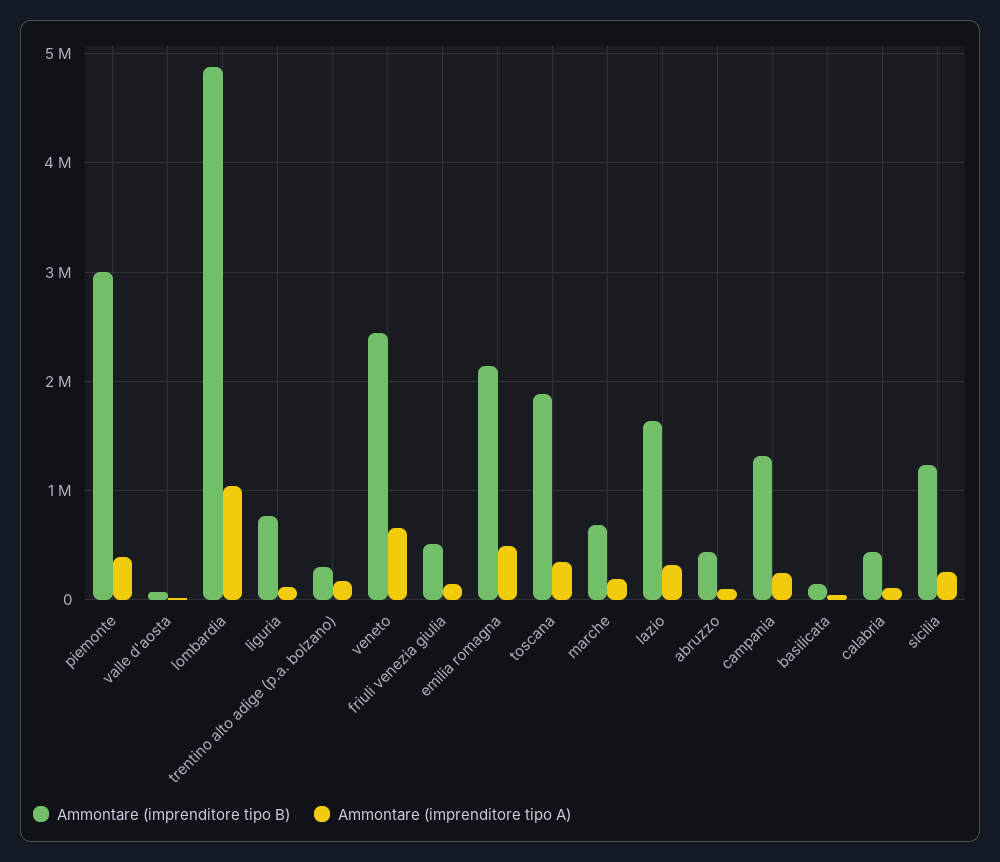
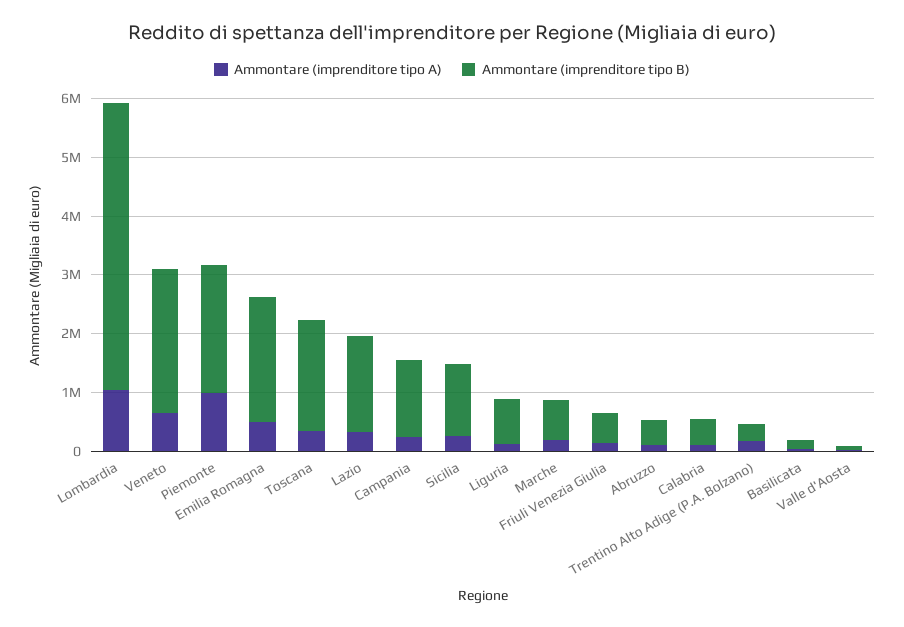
  {
    "Ammontare (imprenditore tipo B)": {
-     "piemonte": 3000000,
+     "piemonte": 2200000,
      "valle d'aosta": 100000,
      "lombardia": 4900000,
      "liguria": 800000,
      "trentino alto adige (p.a. bolzano)": 300000,
      "veneto": 2400000,
      "friuli venezia giulia": 500000,
      "emilia romagna": 2100000,
      "toscana": 1900000,
      "marche": 700000,
      "lazio": 1600000,
      "abruzzo": 400000,
      "campania": 1300000,
      "basilicata": 100000,
      "calabria": 400000,
      "sicilia": 1200000
    },
    "Ammontare (imprenditore tipo A)": {
-     "piemonte": 400000,
+     "piemonte": 1000000,
      "valle d'aosta": 0,
      "lombardia": 1000000,
      "liguria": 100000,
      "trentino alto adige (p.a. bolzano)": 200000,
      "veneto": 700000,
      "friuli venezia giulia": 100000,
      "emilia romagna": 500000,
      "toscana": 300000,
      "marche": 200000,
      "lazio": 300000,
      "abruzzo": 100000,
      "campania": 200000,
      "basilicata": 0,
      "calabria": 100000,
      "sicilia": 300000
    }
  }

